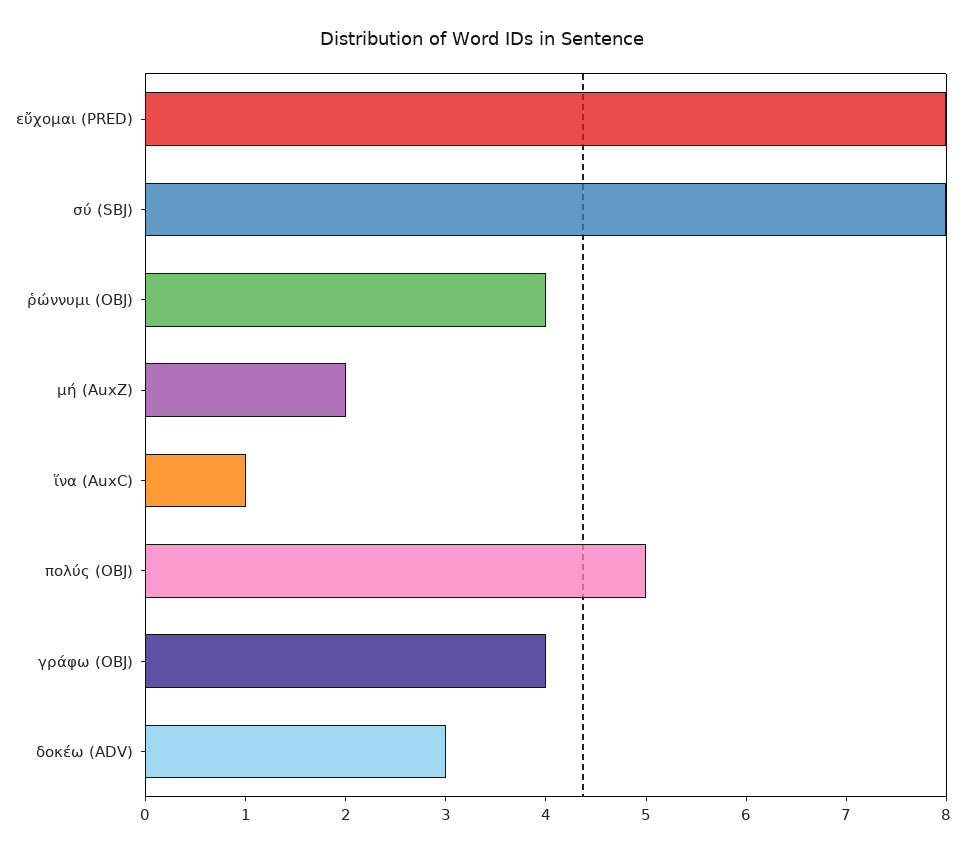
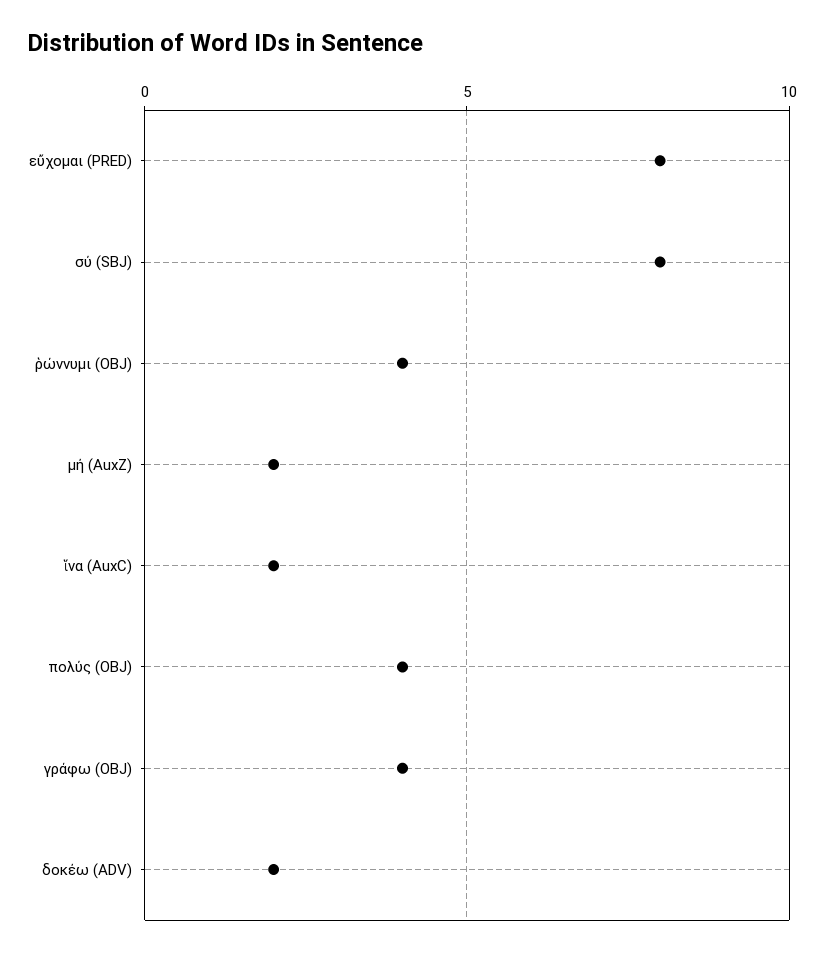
  {
    "εὔχομαι (PRED)": 8,
    "σύ (SBJ)": 8,
    "ῥώννυμι (OBJ)": 4,
    "μή (AuxZ)": 2,
-   "ἵνα (AuxC)": 1,
+   "ἵνα (AuxC)": 2,
-   "πολύς (OBJ)": 5,
+   "πολύς (OBJ)": 4,
    "γράφω (OBJ)": 4,
-   "δοκέω (ADV)": 3
+   "δοκέω (ADV)": 2
  }

